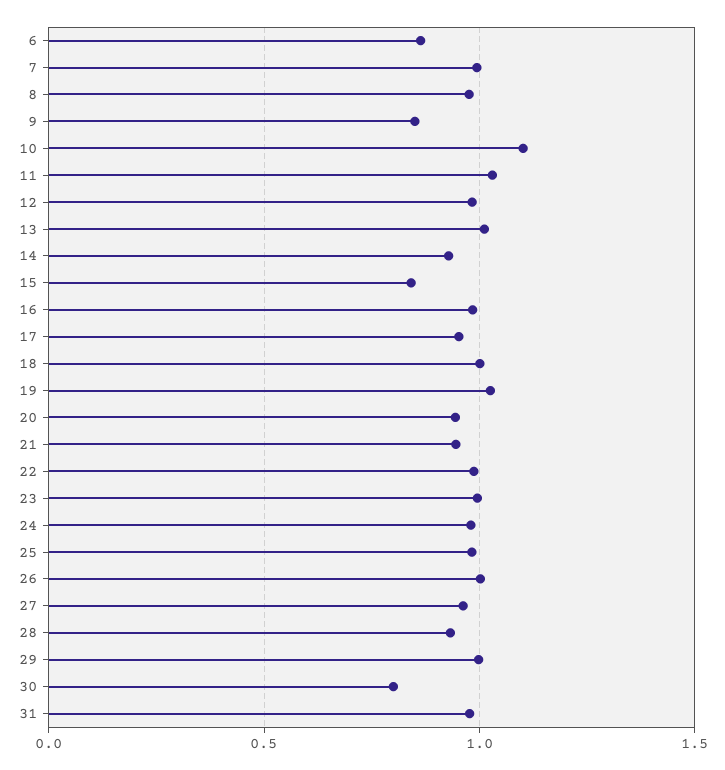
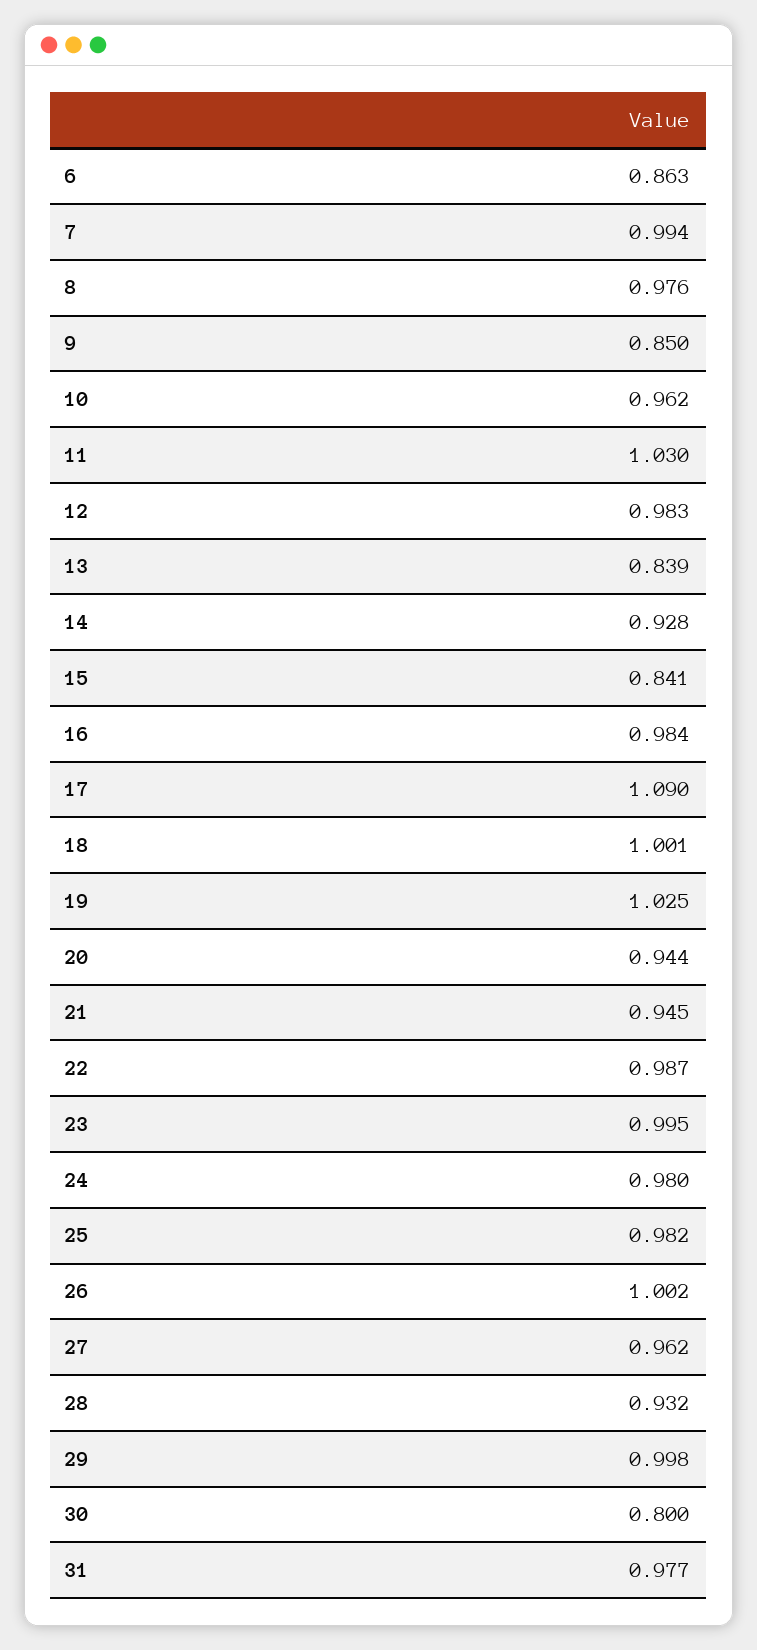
  {
    "6": 0.863,
    "7": 0.994,
    "8": 0.976,
    "9": 0.85,
-   "10": 1.1,
+   "10": 0.962,
    "11": 1.03,
    "12": 0.983,
-   "13": 1,
+   "13": 0.839,
    "14": 0.928,
    "15": 0.841,
    "16": 0.984,
-   "17": 0.95,
+   "17": 1.09,
    "18": 1.001,
    "19": 1.025,
    "20": 0.944,
    "21": 0.945,
    "22": 0.987,
    "23": 0.995,
    "24": 0.98,
    "25": 0.982,
    "26": 1.002,
    "27": 0.962,
    "28": 0.932,
    "29": 0.998,
    "30": 0.8,
    "31": 0.977
  }

